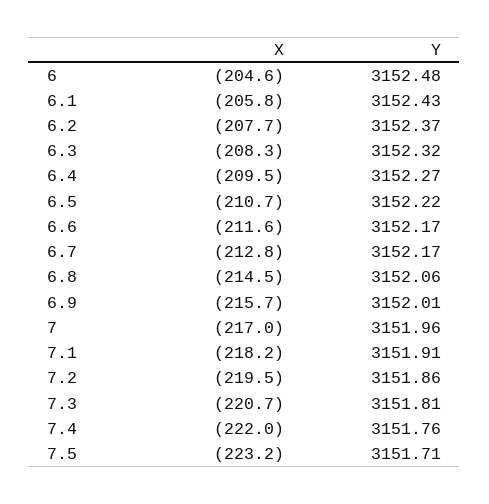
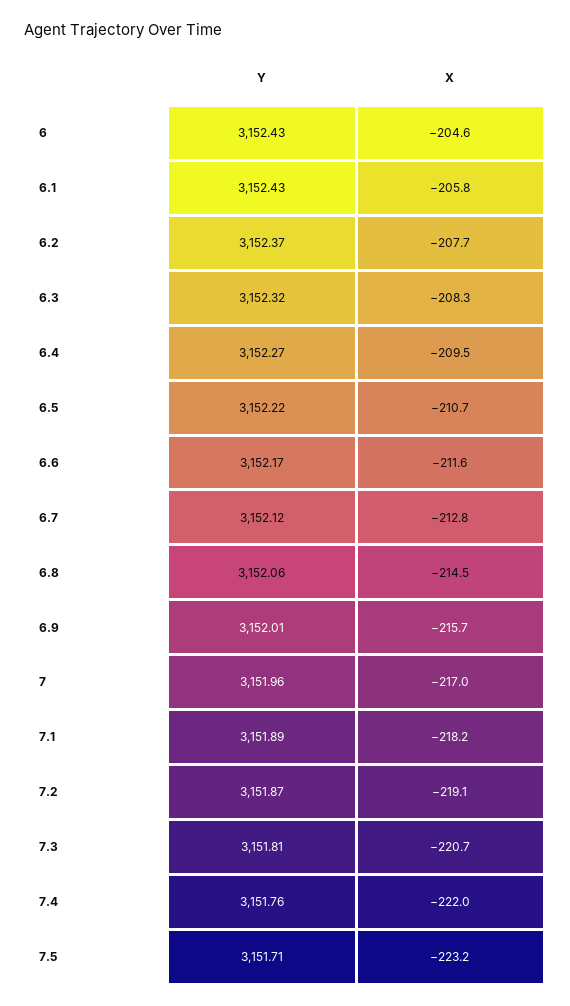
  {
    "X": {
      "6": -204.6,
      "6.1": -205.8,
      "6.2": -207.7,
      "6.3": -208.3,
      "6.4": -209.5,
      "6.5": -210.7,
      "6.6": -211.6,
      "6.7": -212.8,
      "6.8": -214.5,
      "6.9": -215.7,
      "7": -217,
      "7.1": -218.2,
-     "7.2": -219.5,
+     "7.2": -219.1,
      "7.3": -220.7,
      "7.4": -222,
      "7.5": -223.2
    },
    "Y": {
-     "6": 3152.48,
+     "6": 3152.43,
      "6.1": 3152.43,
      "6.2": 3152.37,
      "6.3": 3152.32,
      "6.4": 3152.27,
      "6.5": 3152.22,
      "6.6": 3152.17,
-     "6.7": 3152.17,
+     "6.7": 3152.12,
      "6.8": 3152.06,
      "6.9": 3152.01,
      "7": 3151.96,
-     "7.1": 3151.91,
+     "7.1": 3151.89,
-     "7.2": 3151.86,
+     "7.2": 3151.87,
      "7.3": 3151.81,
      "7.4": 3151.76,
      "7.5": 3151.71
    }
  }

